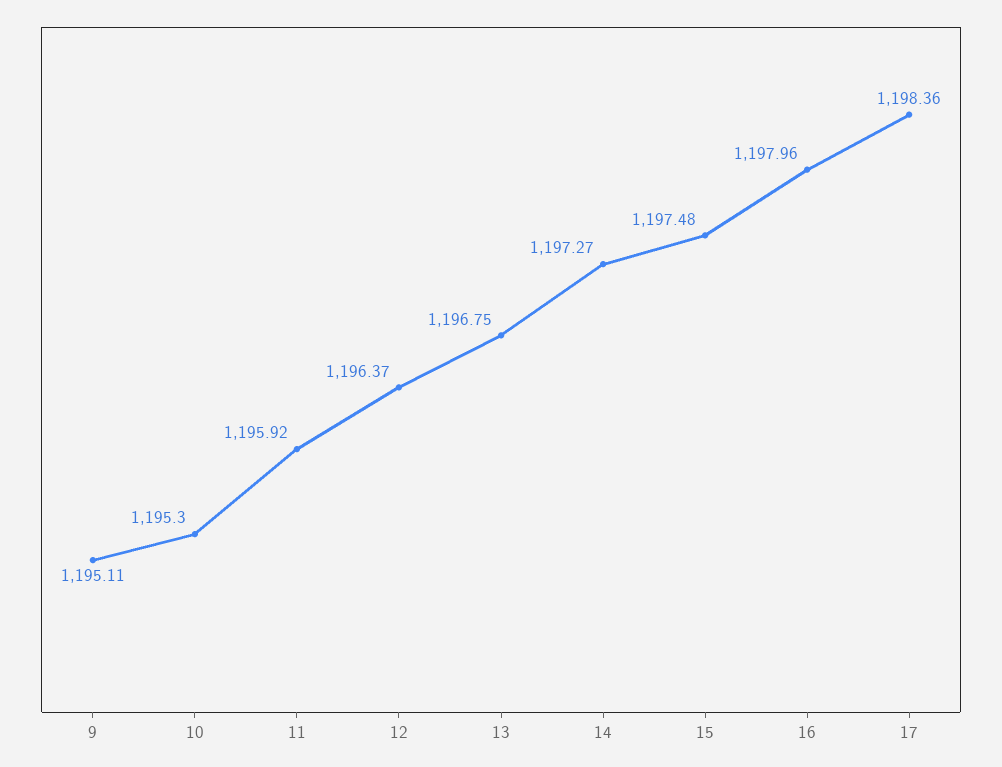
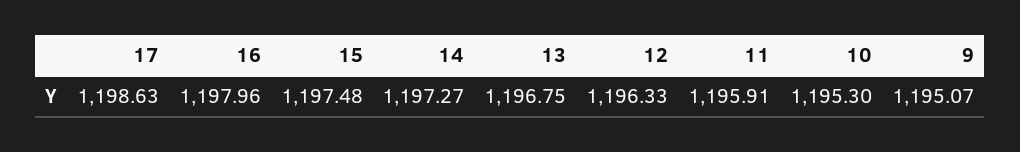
  {
-   "9": 1195.11,
+   "9": 1195.07,
    "10": 1195.3,
-   "11": 1195.92,
+   "11": 1195.91,
-   "12": 1196.37,
+   "12": 1196.33,
    "13": 1196.75,
    "14": 1197.27,
    "15": 1197.48,
    "16": 1197.96,
-   "17": 1198.36
+   "17": 1198.63
  }

